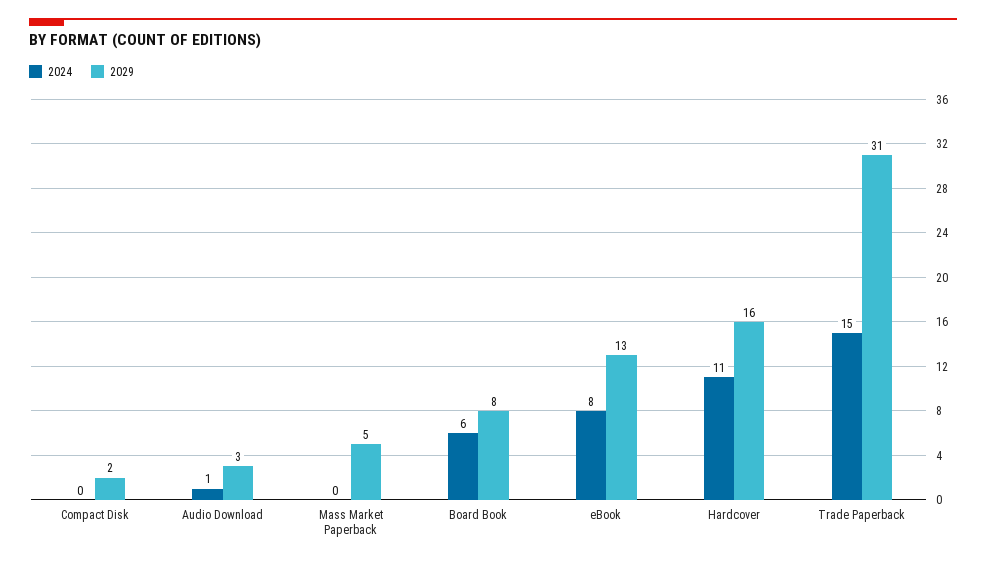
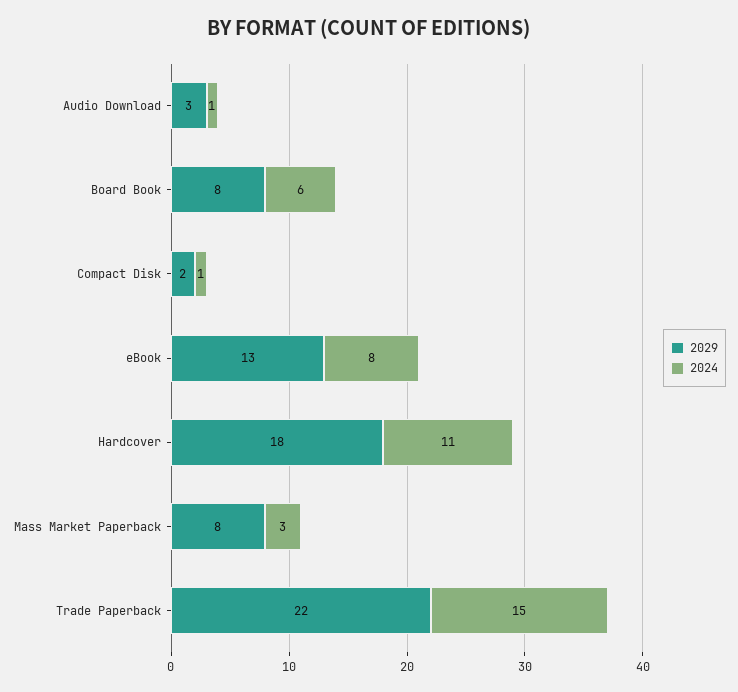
  {
    "2024": {
-     "Compact Disk": 0,
+     "Compact Disk": 1,
      "Audio Download": 1,
-     "Mass Market Paperback": 0,
+     "Mass Market Paperback": 3,
      "Board Book": 6,
      "eBook": 8,
      "Hardcover": 11,
      "Trade Paperback": 15
    },
    "2029": {
      "Compact Disk": 2,
      "Audio Download": 3,
-     "Mass Market Paperback": 5,
+     "Mass Market Paperback": 8,
      "Board Book": 8,
      "eBook": 13,
-     "Hardcover": 16,
+     "Hardcover": 18,
-     "Trade Paperback": 31
+     "Trade Paperback": 22
    }
  }

